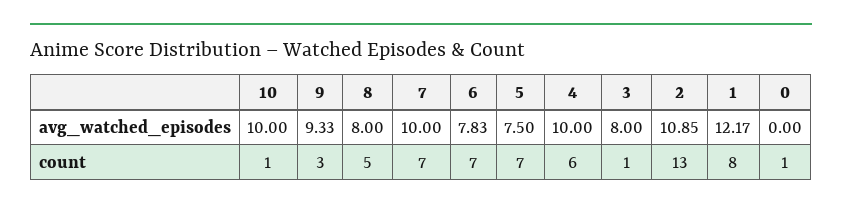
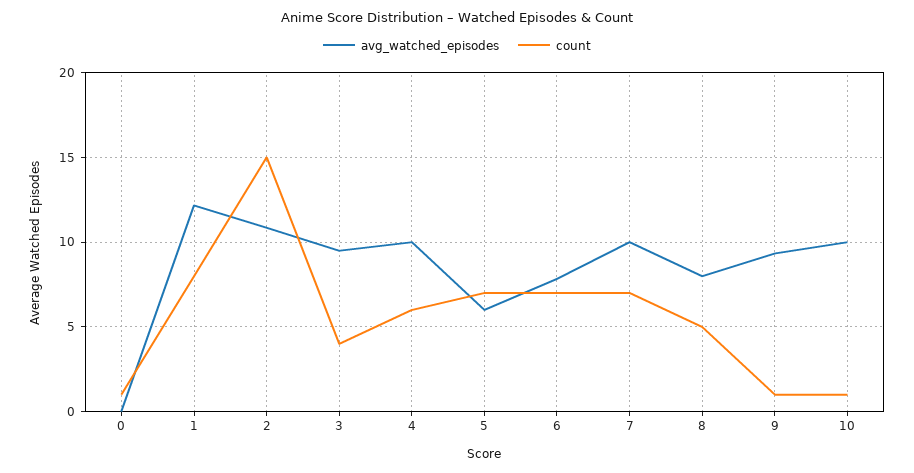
  {
    "avg_watched_episodes": {
      "10": 10,
      "9": 9.33,
      "8": 8,
      "7": 10,
      "6": 7.83,
-     "5": 7.5,
+     "5": 6,
      "4": 10,
-     "3": 8,
+     "3": 9.5,
      "2": 10.85,
      "1": 12.17,
      "0": 0
    },
    "count": {
      "10": 1,
-     "9": 3,
+     "9": 1,
      "8": 5,
      "7": 7,
      "6": 7,
      "5": 7,
      "4": 6,
-     "3": 1,
+     "3": 4,
-     "2": 13,
+     "2": 15,
      "1": 8,
      "0": 1
    }
  }

